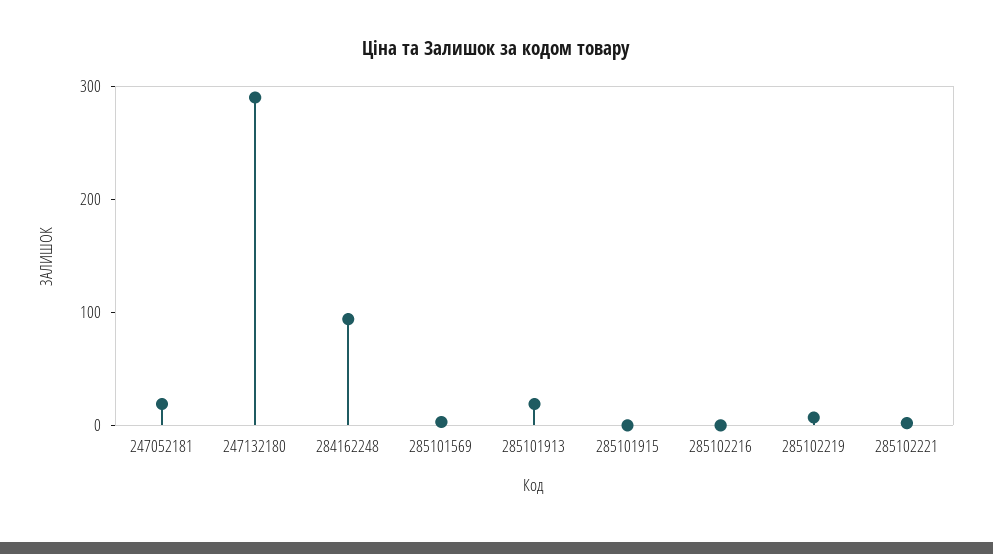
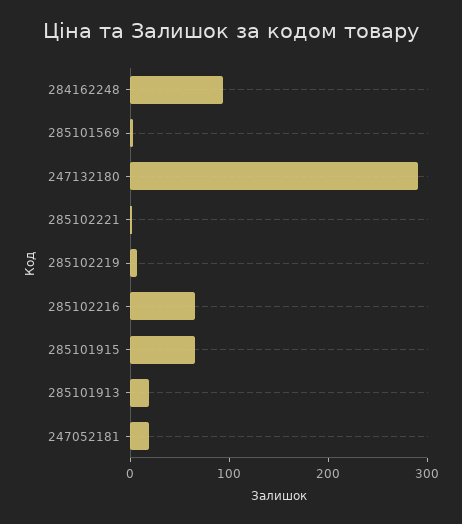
  {
    "247052181": 20,
    "247132180": 300,
    "284162248": 100,
    "285101569": 0,
    "285101913": 20,
-   "285101915": 0,
+   "285101915": 60,
-   "285102216": 0,
+   "285102216": 60,
    "285102219": 0,
    "285102221": 0
  }

